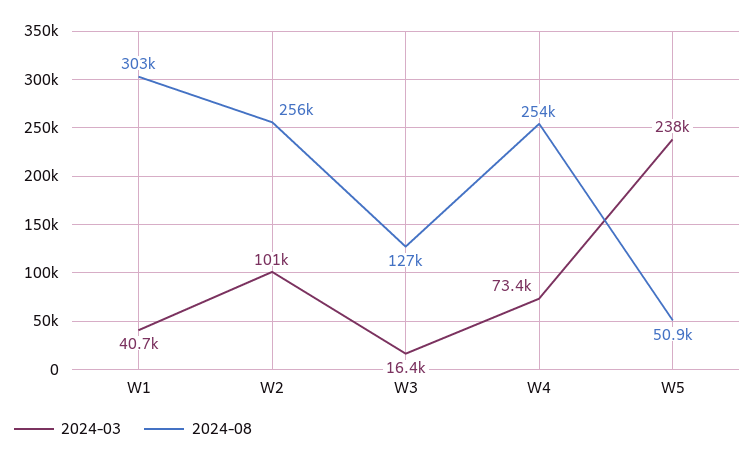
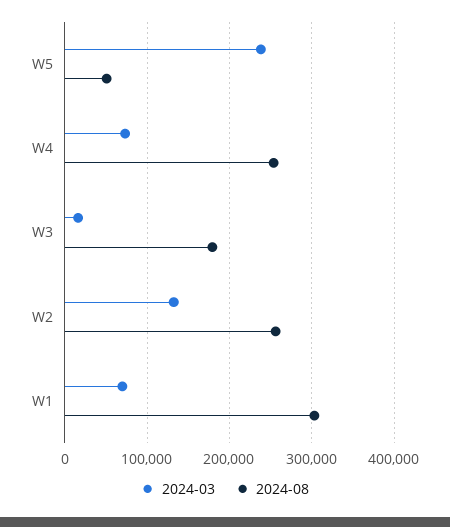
  {
    "2024-03": {
-     "W1": 40700,
+     "W1": 70000,
-     "W2": 101000,
+     "W2": 130000,
      "W3": 16400,
      "W4": 73400,
      "W5": 238000
    },
    "2024-08": {
      "W1": 303000,
      "W2": 256000,
-     "W3": 127000,
+     "W3": 180000,
      "W4": 254000,
      "W5": 50900
    }
  }

